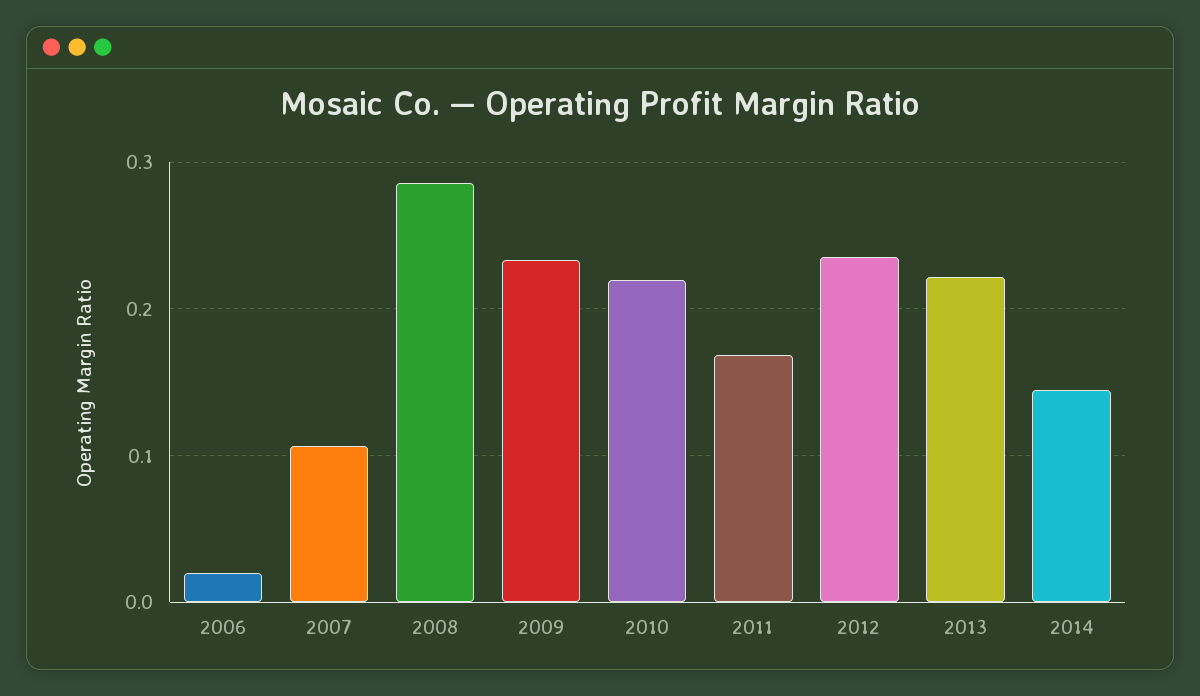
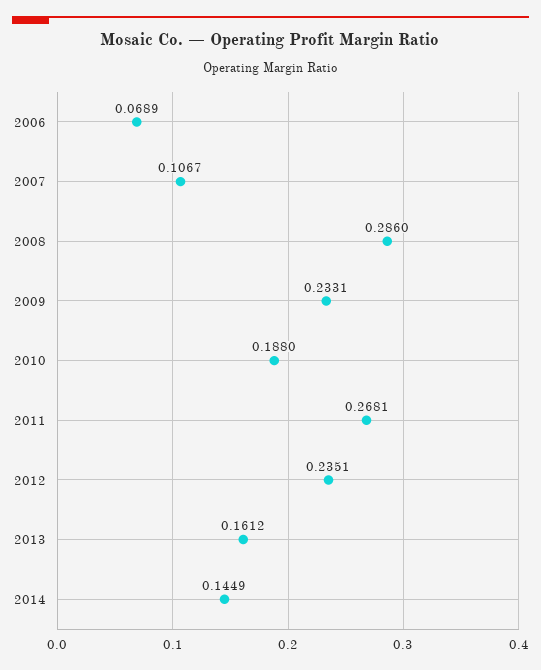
  {
-   "2006": 0.02,
+   "2006": 0.0689,
    "2007": 0.1067,
    "2008": 0.286,
    "2009": 0.2331,
-   "2010": 0.22,
+   "2010": 0.188,
-   "2011": 0.17,
+   "2011": 0.2681,
    "2012": 0.2351,
-   "2013": 0.22,
+   "2013": 0.1612,
    "2014": 0.1449
  }

